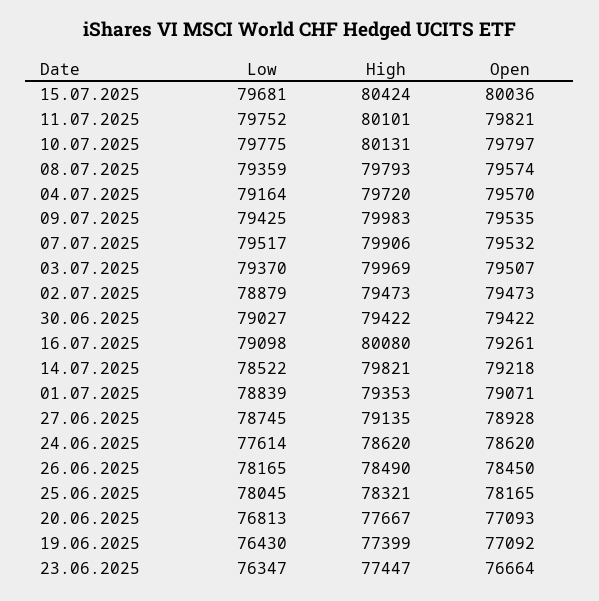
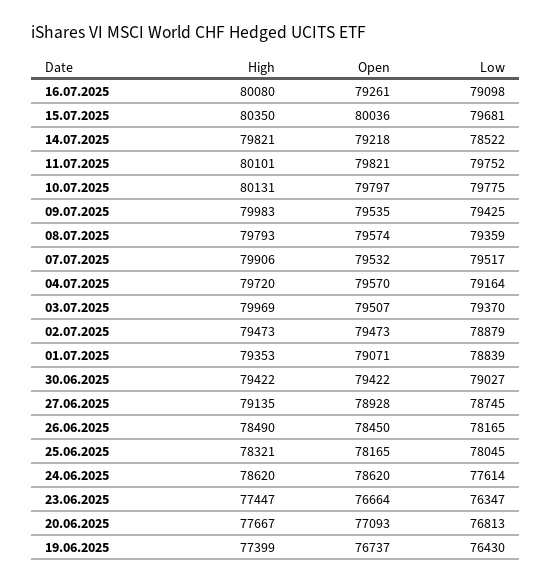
  {
    "Low": {
      "15.07.2025": 79681,
      "11.07.2025": 79752,
      "10.07.2025": 79775,
      "08.07.2025": 79359,
      "04.07.2025": 79164,
      "09.07.2025": 79425,
      "07.07.2025": 79517,
      "03.07.2025": 79370,
      "02.07.2025": 78879,
      "30.06.2025": 79027,
      "16.07.2025": 79098,
      "14.07.2025": 78522,
      "01.07.2025": 78839,
      "27.06.2025": 78745,
      "24.06.2025": 77614,
      "26.06.2025": 78165,
      "25.06.2025": 78045,
      "20.06.2025": 76813,
      "19.06.2025": 76430,
      "23.06.2025": 76347
    },
    "High": {
-     "15.07.2025": 80424,
+     "15.07.2025": 80350,
      "11.07.2025": 80101,
      "10.07.2025": 80131,
      "08.07.2025": 79793,
      "04.07.2025": 79720,
      "09.07.2025": 79983,
      "07.07.2025": 79906,
      "03.07.2025": 79969,
      "02.07.2025": 79473,
      "30.06.2025": 79422,
      "16.07.2025": 80080,
      "14.07.2025": 79821,
      "01.07.2025": 79353,
      "27.06.2025": 79135,
      "24.06.2025": 78620,
      "26.06.2025": 78490,
      "25.06.2025": 78321,
      "20.06.2025": 77667,
      "19.06.2025": 77399,
      "23.06.2025": 77447
    },
    "Open": {
      "15.07.2025": 80036,
      "11.07.2025": 79821,
      "10.07.2025": 79797,
      "08.07.2025": 79574,
      "04.07.2025": 79570,
      "09.07.2025": 79535,
      "07.07.2025": 79532,
      "03.07.2025": 79507,
      "02.07.2025": 79473,
      "30.06.2025": 79422,
      "16.07.2025": 79261,
      "14.07.2025": 79218,
      "01.07.2025": 79071,
      "27.06.2025": 78928,
      "24.06.2025": 78620,
      "26.06.2025": 78450,
      "25.06.2025": 78165,
      "20.06.2025": 77093,
-     "19.06.2025": 77092,
+     "19.06.2025": 76737,
      "23.06.2025": 76664
    }
  }

